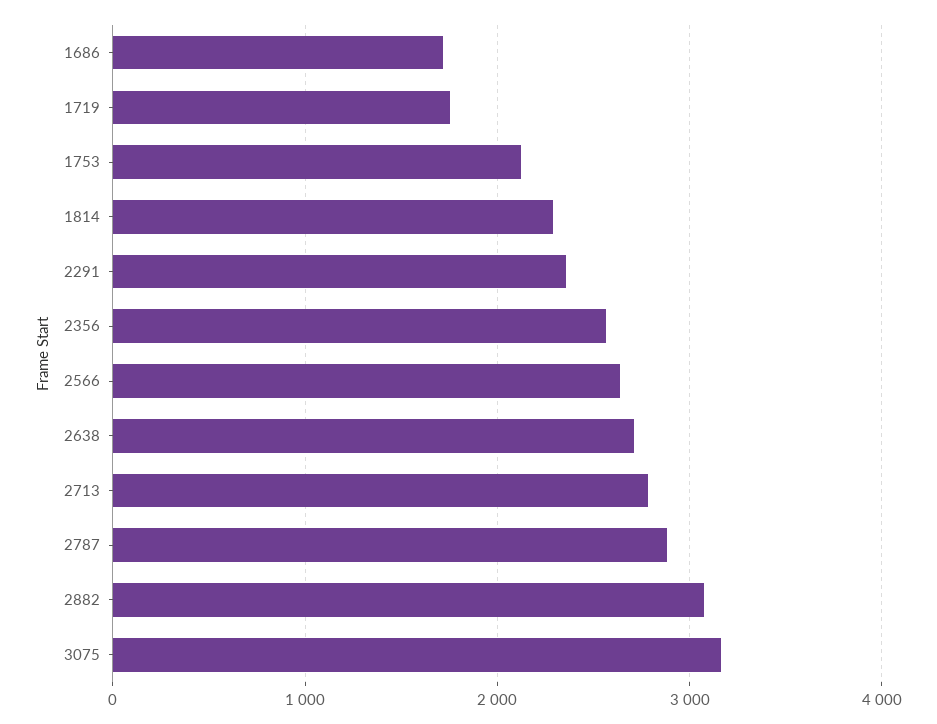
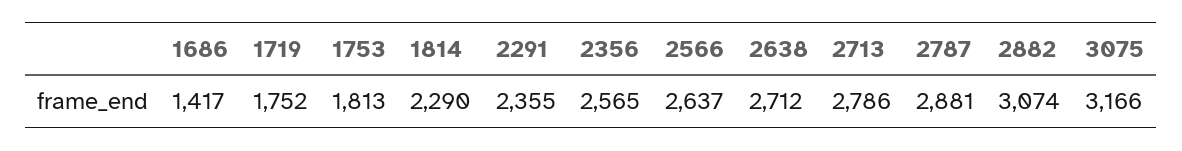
  {
-   "1686": 1700,
+   "1686": 1417,
    "1719": 1752,
-   "1753": 2100,
+   "1753": 1813,
    "1814": 2290,
    "2291": 2355,
    "2356": 2565,
    "2566": 2637,
    "2638": 2712,
    "2713": 2786,
    "2787": 2881,
    "2882": 3074,
    "3075": 3166
  }

